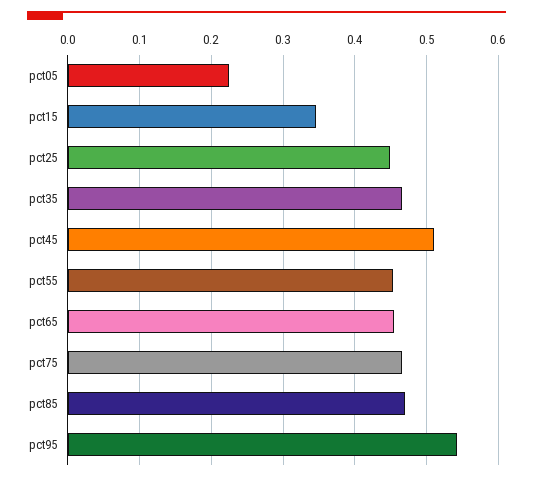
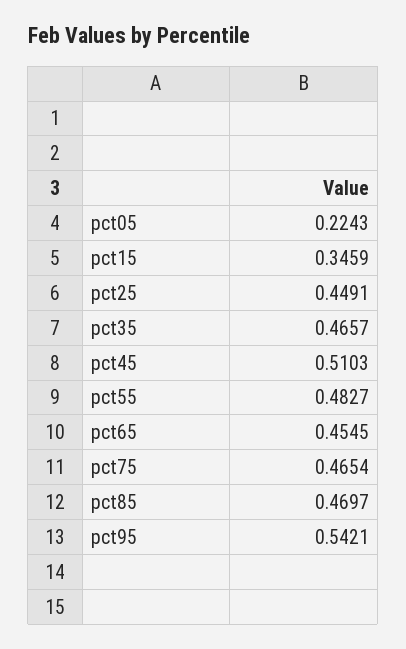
  {
    "pct05": 0.2243,
    "pct15": 0.3459,
    "pct25": 0.4491,
    "pct35": 0.4657,
    "pct45": 0.5103,
-   "pct55": 0.45,
+   "pct55": 0.4827,
    "pct65": 0.4545,
    "pct75": 0.4654,
    "pct85": 0.4697,
    "pct95": 0.5421
  }

